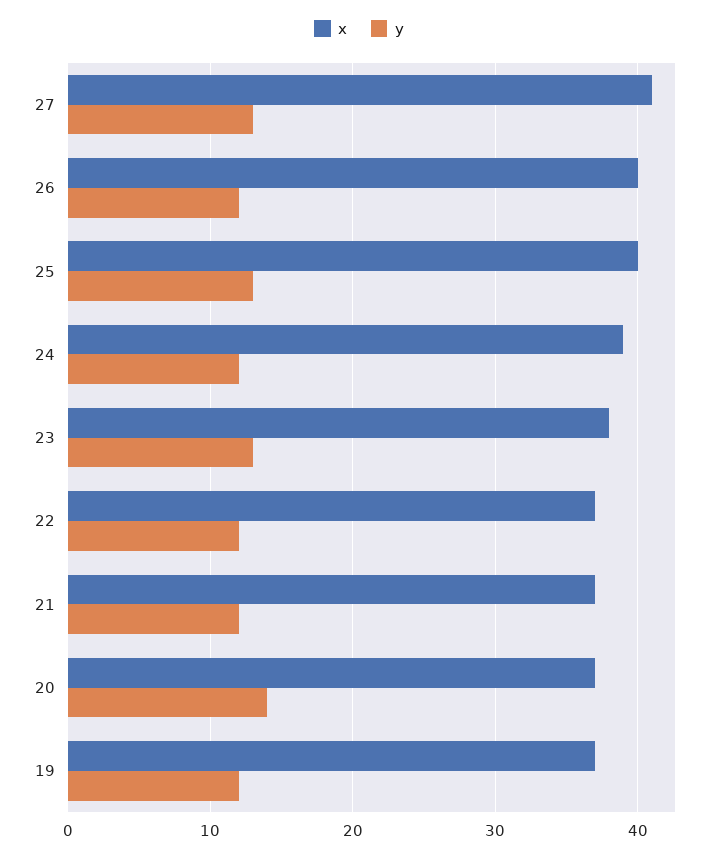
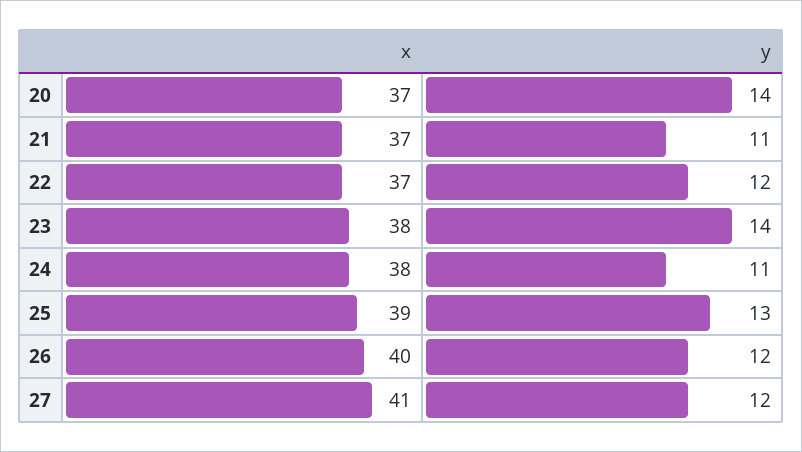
  {
    "x": {
      "27": 41,
      "26": 40,
-     "25": 40,
+     "25": 39,
-     "24": 39,
+     "24": 38,
      "23": 38,
      "22": 37,
      "21": 37,
-     "20": 37,
+     "20": 37
-     "19": 37
    },
    "y": {
-     "27": 13,
+     "27": 12,
      "26": 12,
      "25": 13,
-     "24": 12,
+     "24": 11,
-     "23": 13,
+     "23": 14,
      "22": 12,
-     "21": 12,
+     "21": 11,
-     "20": 14,
+     "20": 14
-     "19": 12
    }
  }

